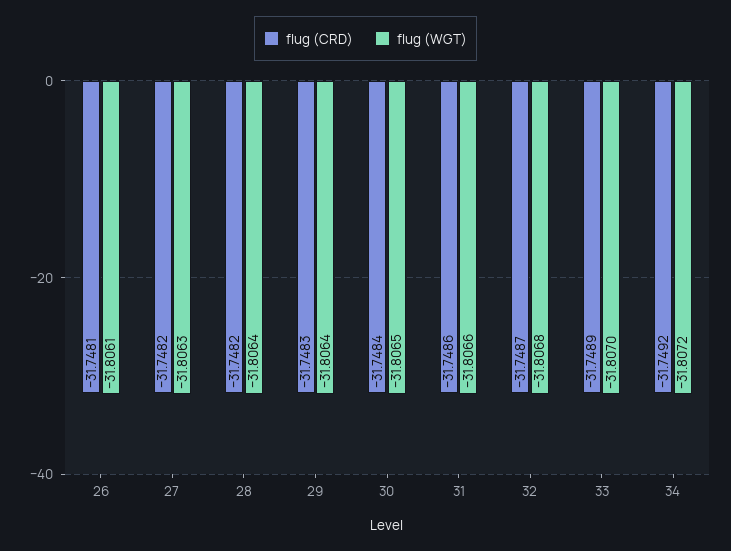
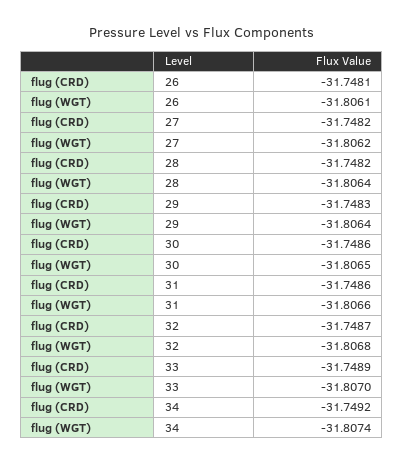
  {
    "flug (CRD)": {
      "26": -31.7481,
      "27": -31.7482,
      "28": -31.7482,
      "29": -31.7483,
-     "30": -31.7484,
+     "30": -31.7486,
      "31": -31.7486,
      "32": -31.7487,
      "33": -31.7489,
      "34": -31.7492
    },
    "flug (WGT)": {
      "26": -31.8061,
-     "27": -31.8063,
+     "27": -31.8062,
      "28": -31.8064,
      "29": -31.8064,
      "30": -31.8065,
      "31": -31.8066,
      "32": -31.8068,
      "33": -31.807,
-     "34": -31.8072
+     "34": -31.8074
    }
  }

